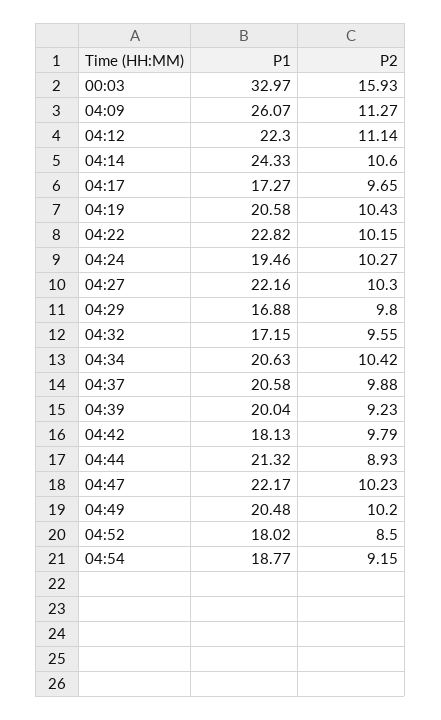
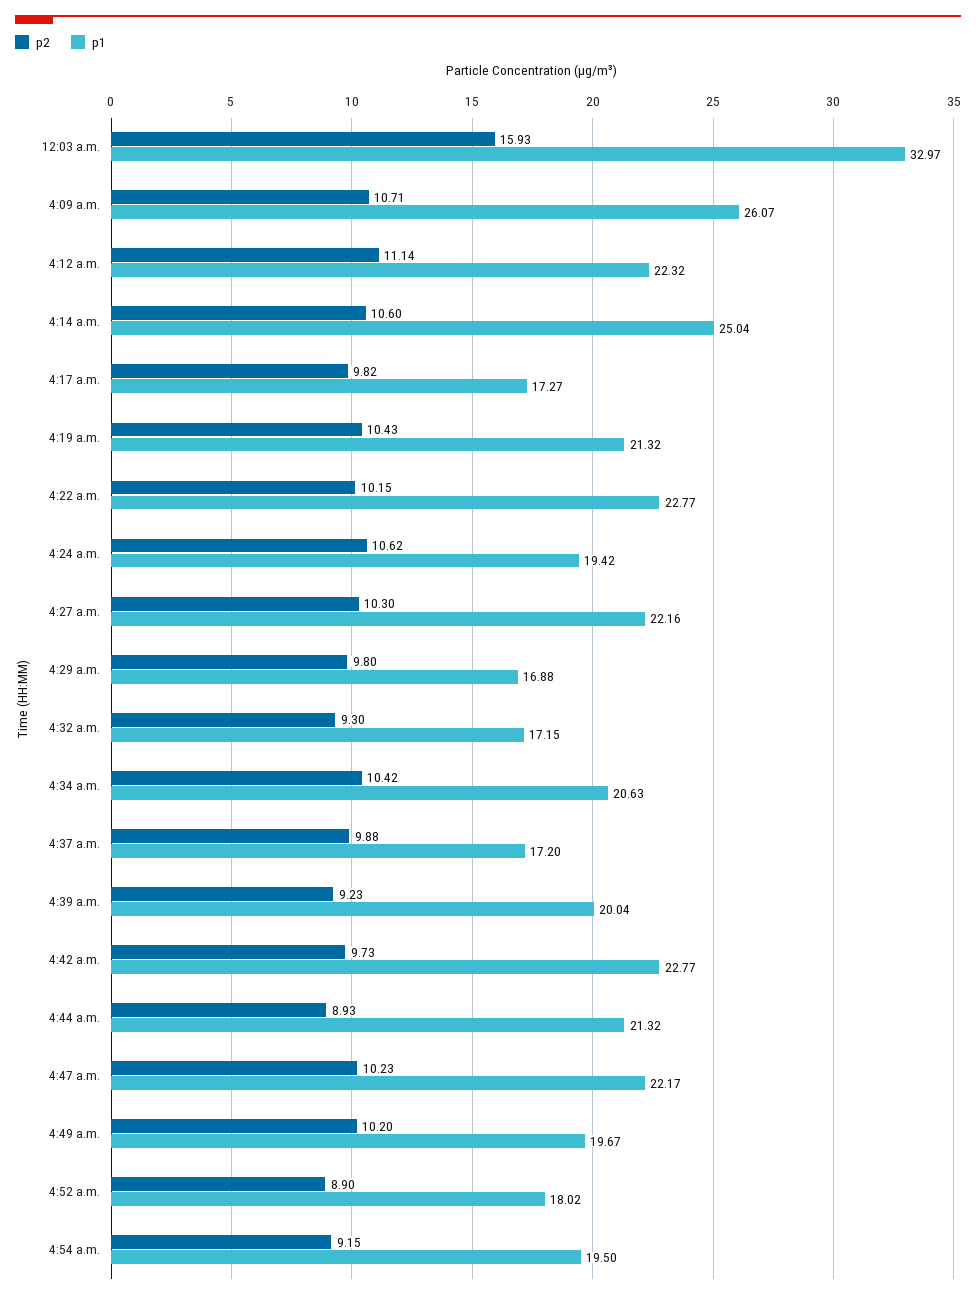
  {
    "P1": {
      "00:03": 32.97,
      "04:09": 26.07,
-     "04:12": 22.3,
+     "04:12": 22.32,
-     "04:14": 24.33,
+     "04:14": 25.04,
      "04:17": 17.27,
-     "04:19": 20.58,
+     "04:19": 21.32,
-     "04:22": 22.82,
+     "04:22": 22.77,
-     "04:24": 19.46,
+     "04:24": 19.42,
      "04:27": 22.16,
      "04:29": 16.88,
      "04:32": 17.15,
      "04:34": 20.63,
-     "04:37": 20.58,
+     "04:37": 17.2,
      "04:39": 20.04,
-     "04:42": 18.13,
+     "04:42": 22.77,
      "04:44": 21.32,
      "04:47": 22.17,
-     "04:49": 20.48,
+     "04:49": 19.67,
      "04:52": 18.02,
-     "04:54": 18.77
+     "04:54": 19.5
    },
    "P2": {
      "00:03": 15.93,
-     "04:09": 11.27,
+     "04:09": 10.71,
      "04:12": 11.14,
      "04:14": 10.6,
-     "04:17": 9.65,
+     "04:17": 9.82,
      "04:19": 10.43,
      "04:22": 10.15,
-     "04:24": 10.27,
+     "04:24": 10.62,
      "04:27": 10.3,
      "04:29": 9.8,
-     "04:32": 9.55,
+     "04:32": 9.3,
      "04:34": 10.42,
      "04:37": 9.88,
      "04:39": 9.23,
-     "04:42": 9.79,
+     "04:42": 9.73,
      "04:44": 8.93,
      "04:47": 10.23,
      "04:49": 10.2,
-     "04:52": 8.5,
+     "04:52": 8.9,
      "04:54": 9.15
    }
  }

